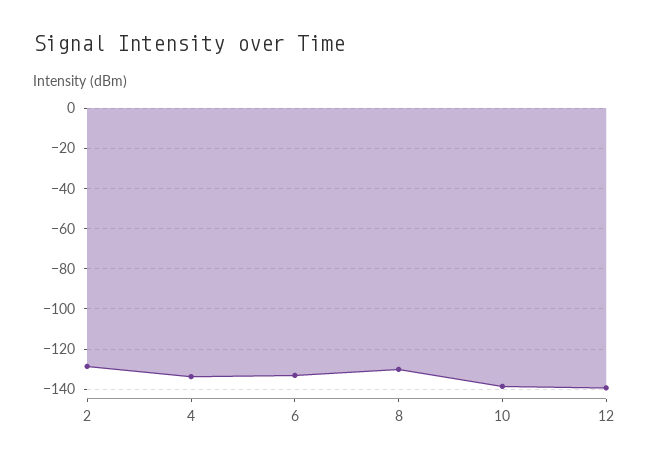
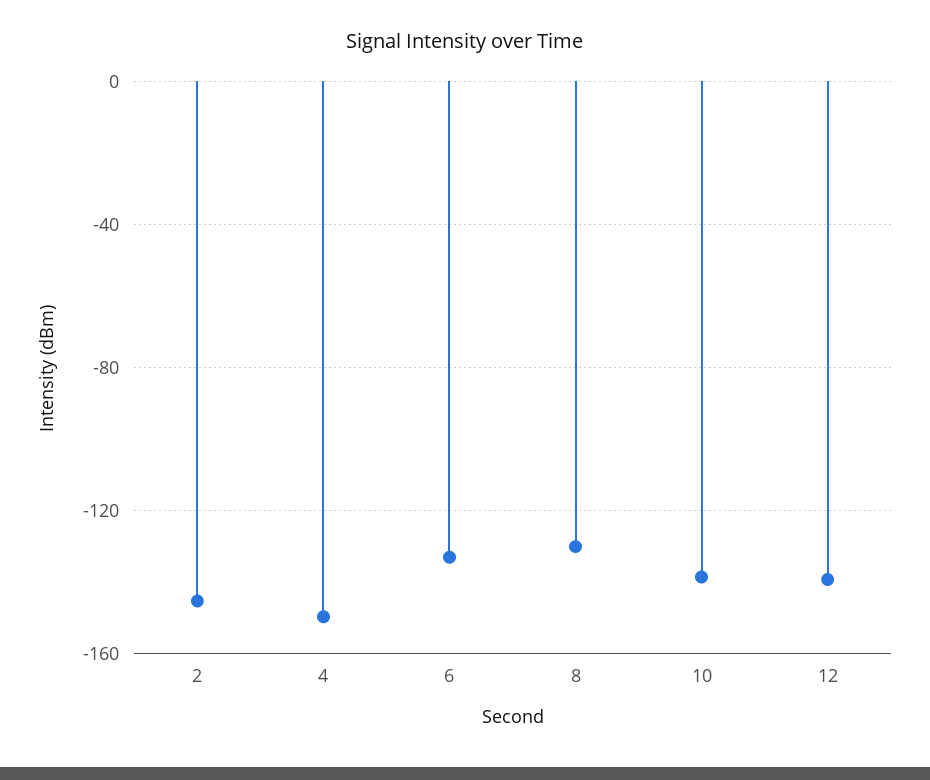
  {
-   "2": -130,
+   "2": -145,
-   "4": -135,
+   "4": -150,
    "6": -135,
    "8": -130,
    "10": -140,
    "12": -140
  }

